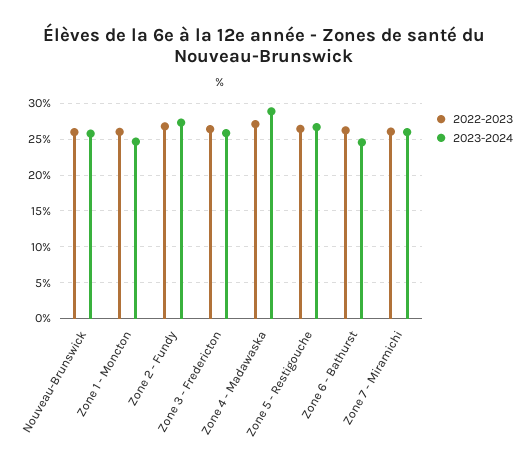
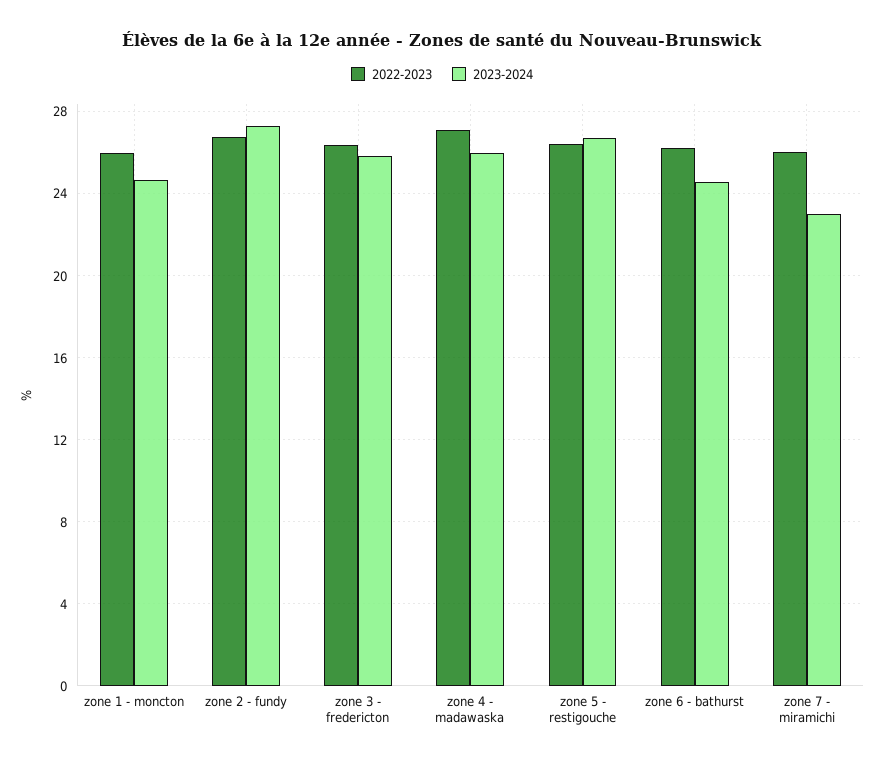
  {
    "2022-2023": {
-     "Nouveau-Brunswick": 26,
      "Zone 1 - Moncton": 26,
      "Zone 2 - Fundy": 27,
      "Zone 3 - Fredericton": 26.5,
      "Zone 4 - Madawaska": 27,
      "Zone 5 - Restigouche": 26.5,
      "Zone 6 - Bathurst": 26,
      "Zone 7 - Miramichi": 26
    },
    "2023-2024": {
-     "Nouveau-Brunswick": 26,
      "Zone 1 - Moncton": 24.5,
      "Zone 2 - Fundy": 27.5,
      "Zone 3 - Fredericton": 26,
-     "Zone 4 - Madawaska": 29,
+     "Zone 4 - Madawaska": 26,
      "Zone 5 - Restigouche": 26.5,
      "Zone 6 - Bathurst": 24.5,
-     "Zone 7 - Miramichi": 26
+     "Zone 7 - Miramichi": 23
    }
  }

